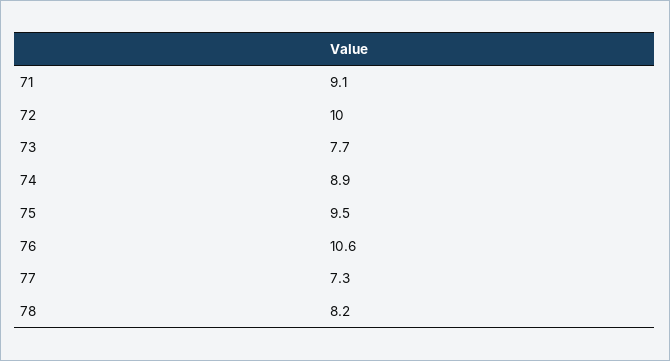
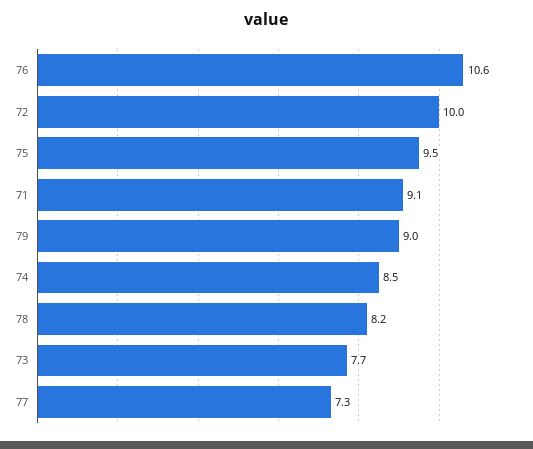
  {
    "71": 9.1,
    "72": 10,
    "73": 7.7,
-   "74": 8.9,
+   "74": 8.5,
    "75": 9.5,
    "76": 10.6,
    "77": 7.3,
-   "78": 8.2
+   "78": 8.2,
+   "79": 9
  }

